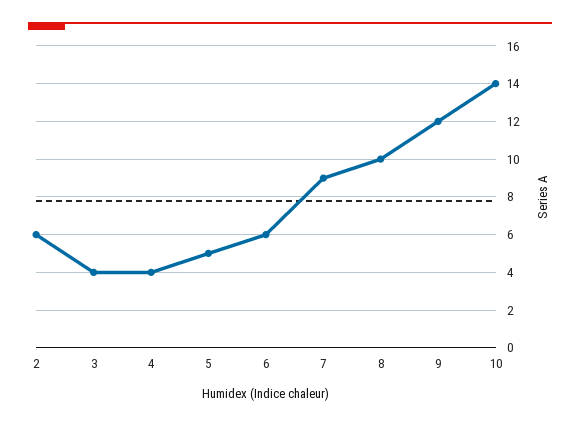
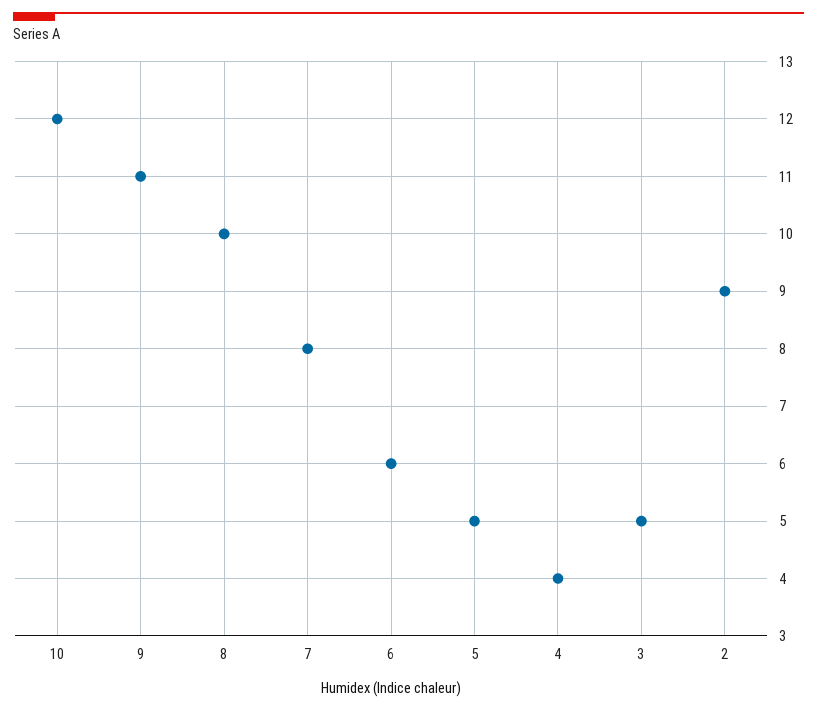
  {
-   "2": 6,
+   "2": 9,
-   "3": 4,
+   "3": 5,
    "4": 4,
    "5": 5,
    "6": 6,
-   "7": 9,
+   "7": 8,
    "8": 10,
-   "9": 12,
+   "9": 11,
-   "10": 14
+   "10": 12
  }

